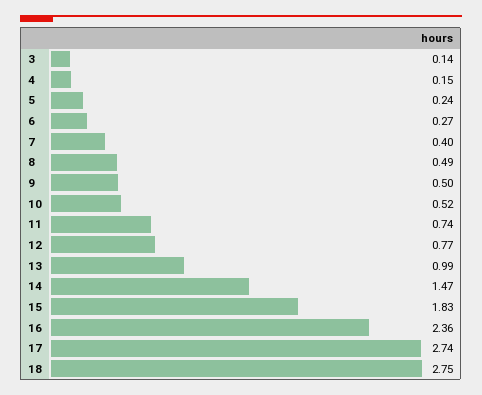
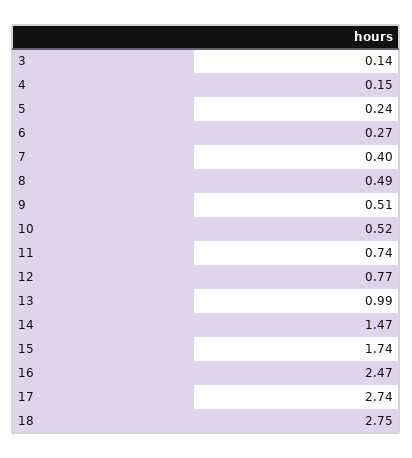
  {
    "3": 0.14,
    "4": 0.15,
    "5": 0.24,
    "6": 0.27,
    "7": 0.4,
    "8": 0.49,
-   "9": 0.5,
+   "9": 0.51,
    "10": 0.52,
    "11": 0.74,
    "12": 0.77,
    "13": 0.99,
    "14": 1.47,
-   "15": 1.83,
+   "15": 1.74,
-   "16": 2.36,
+   "16": 2.47,
    "17": 2.74,
    "18": 2.75
  }

